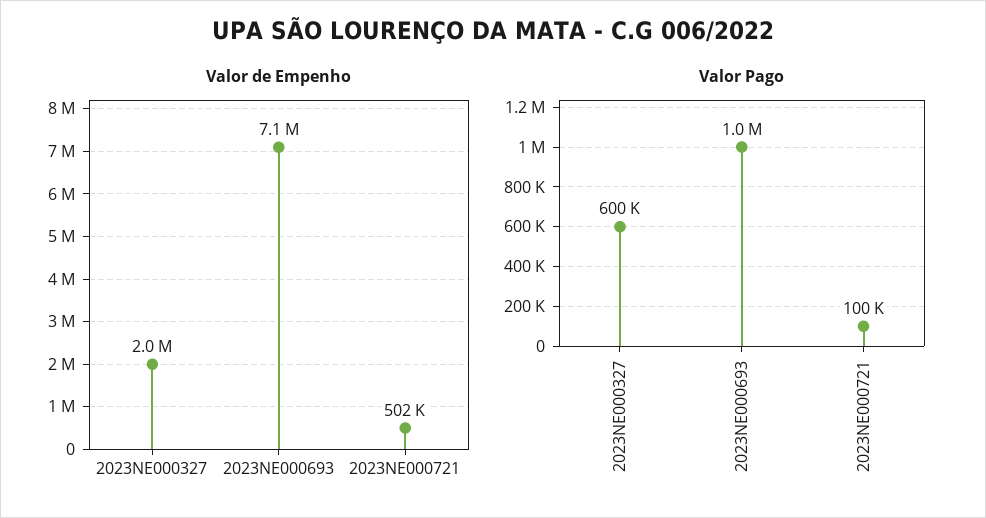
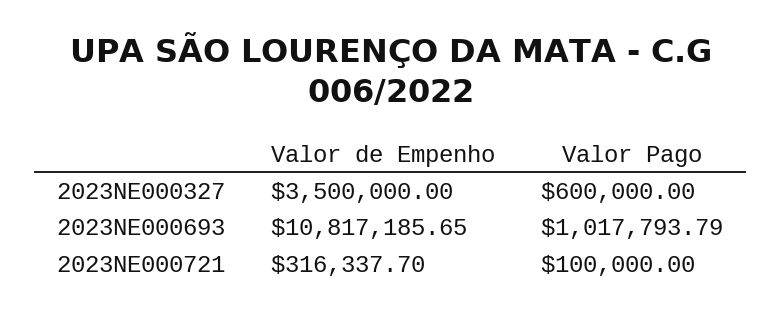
  {
    "Valor de Empenho": {
-     "2023NE000327": 2000000,
+     "2023NE000327": 3500000,
-     "2023NE000693": 7100000,
+     "2023NE000693": 10817185.65,
-     "2023NE000721": 502000
+     "2023NE000721": 316337.7
    },
    "Valor Pago": {
      "2023NE000327": 600000,
      "2023NE000693": 1017793.79,
      "2023NE000721": 100000
    }
  }

